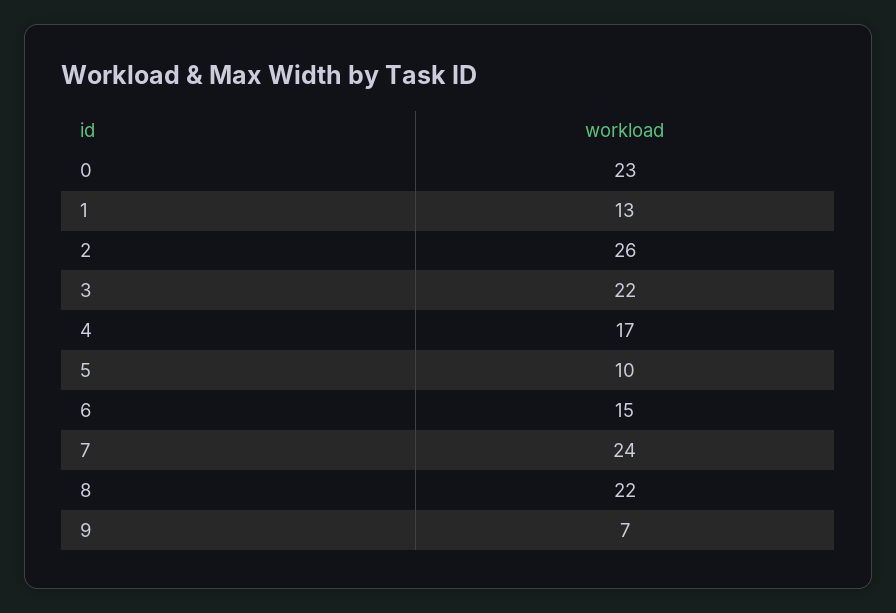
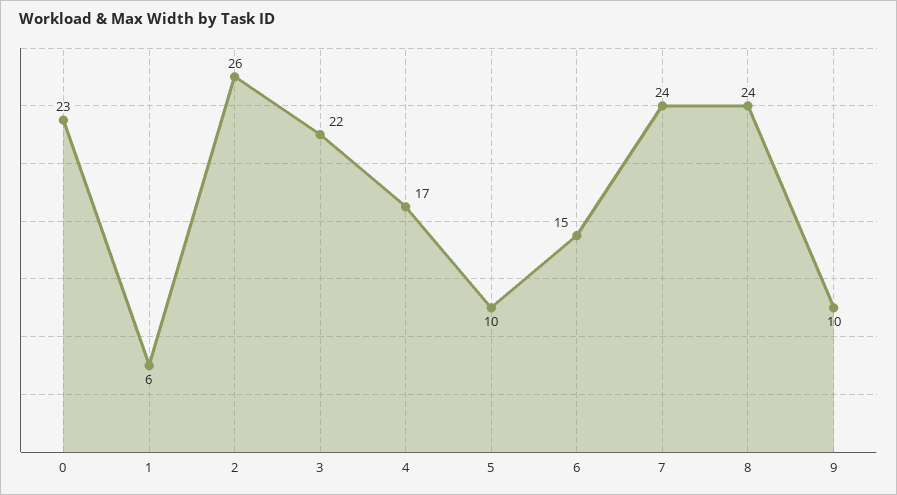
  {
    "0": 23,
-   "1": 13,
+   "1": 6,
    "2": 26,
    "3": 22,
    "4": 17,
    "5": 10,
    "6": 15,
    "7": 24,
-   "8": 22,
+   "8": 24,
-   "9": 7
+   "9": 10
  }

